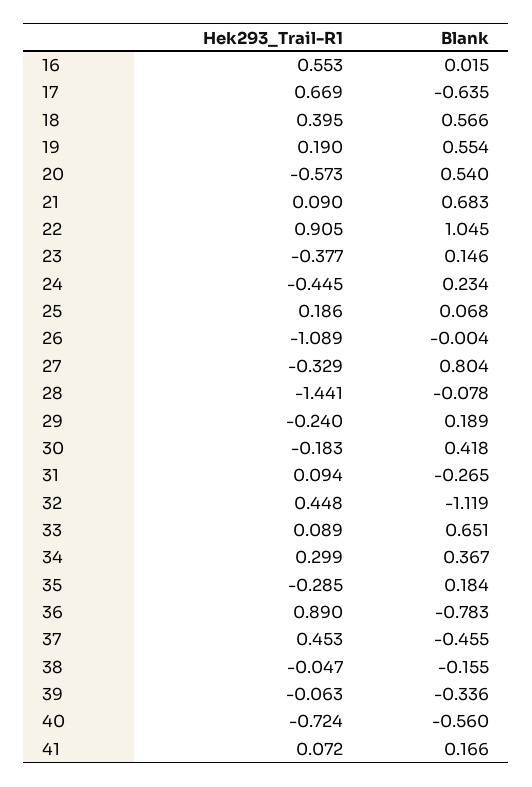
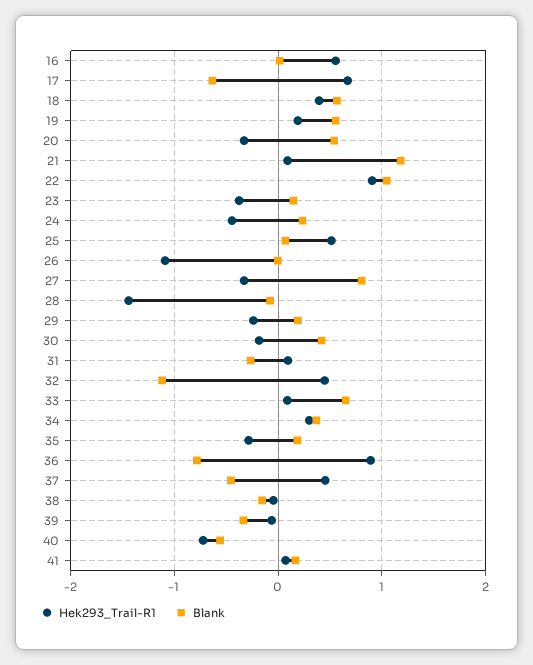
  {
    "Hek293_Trail-R1": {
      "16": 0.553,
      "17": 0.669,
      "18": 0.395,
      "19": 0.19,
-     "20": -0.573,
+     "20": -0.3,
      "21": 0.09,
      "22": 0.905,
      "23": -0.377,
      "24": -0.445,
-     "25": 0.186,
+     "25": 0.5,
      "26": -1.089,
      "27": -0.329,
      "28": -1.441,
      "29": -0.24,
      "30": -0.183,
      "31": 0.094,
      "32": 0.448,
      "33": 0.089,
      "34": 0.299,
      "35": -0.285,
      "36": 0.89,
      "37": 0.453,
      "38": -0.047,
      "39": -0.063,
      "40": -0.724,
      "41": 0.072
    },
    "Blank": {
      "16": 0.015,
      "17": -0.635,
      "18": 0.566,
      "19": 0.554,
      "20": 0.54,
-     "21": 0.683,
+     "21": 1.2,
      "22": 1.045,
      "23": 0.146,
      "24": 0.234,
      "25": 0.068,
      "26": -0.004,
      "27": 0.804,
      "28": -0.078,
      "29": 0.189,
      "30": 0.418,
      "31": -0.265,
      "32": -1.119,
      "33": 0.651,
      "34": 0.367,
      "35": 0.184,
      "36": -0.783,
      "37": -0.455,
      "38": -0.155,
      "39": -0.336,
      "40": -0.56,
      "41": 0.166
    }
  }

